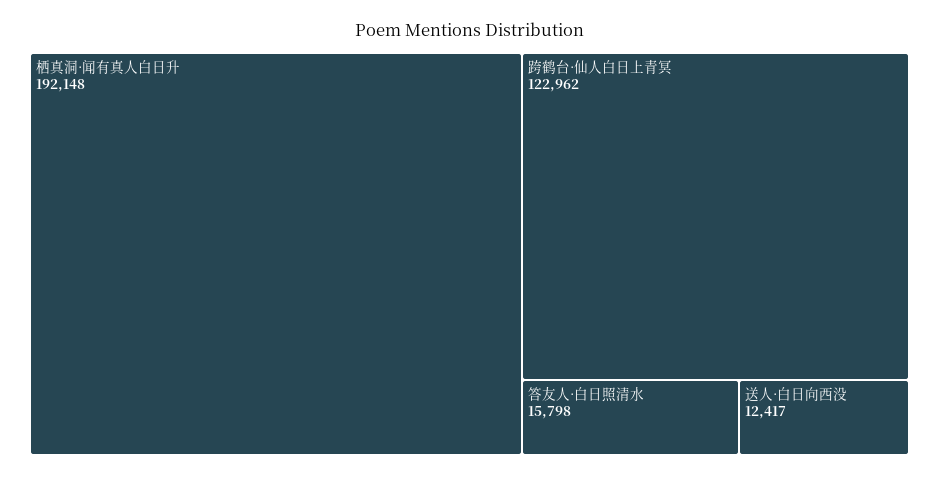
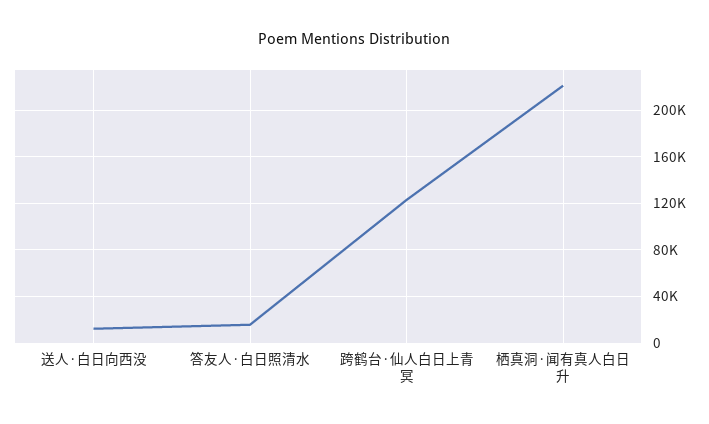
  {
-   "栖真洞·闻有真人白日升": 192148,
+   "栖真洞·闻有真人白日升": 220000,
    "跨鹤台·仙人白日上青冥": 122962,
    "答友人·白日照清水": 15798,
    "送人·白日向西没": 12417
  }

